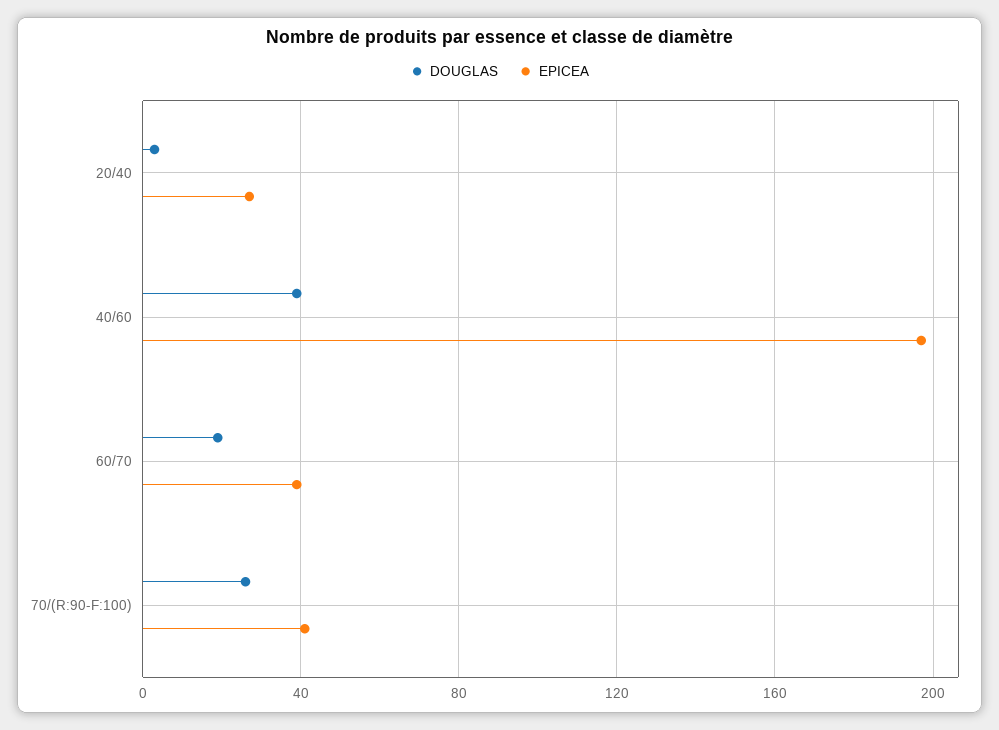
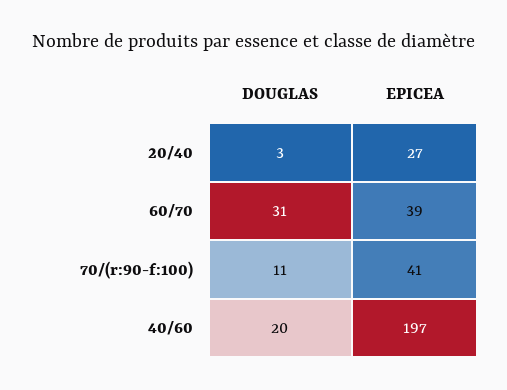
  {
    "DOUGLAS": {
      "20/40": 3,
-     "40/60": 40,
+     "40/60": 20,
-     "60/70": 20,
+     "60/70": 31,
-     "70/(R:90-F:100)": 25
+     "70/(R:90-F:100)": 11
    },
    "EPICEA": {
      "20/40": 27,
      "40/60": 197,
      "60/70": 39,
      "70/(R:90-F:100)": 41
    }
  }

